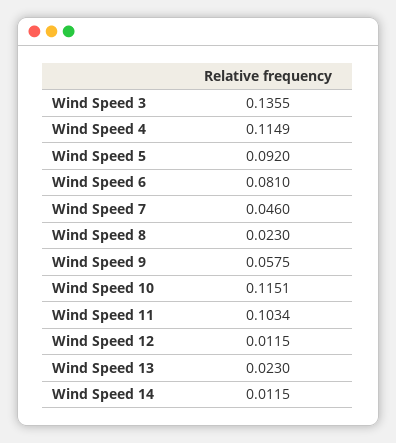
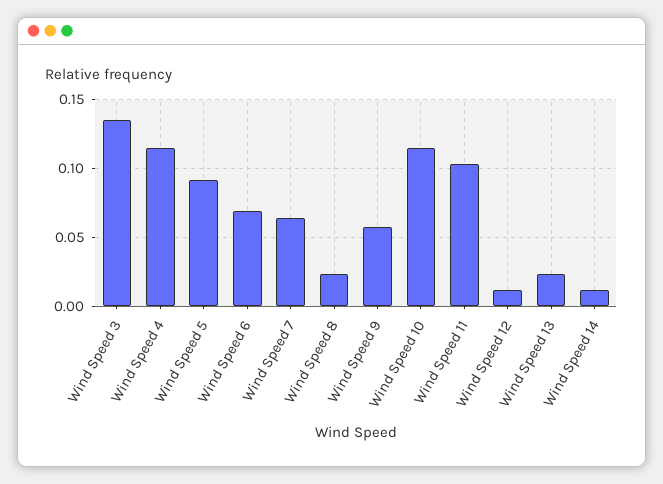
  {
    "Wind Speed 3": 0.1355,
    "Wind Speed 4": 0.1149,
    "Wind Speed 5": 0.092,
-   "Wind Speed 6": 0.081,
+   "Wind Speed 6": 0.07,
-   "Wind Speed 7": 0.046,
+   "Wind Speed 7": 0.065,
    "Wind Speed 8": 0.023,
    "Wind Speed 9": 0.0575,
    "Wind Speed 10": 0.1151,
    "Wind Speed 11": 0.1034,
    "Wind Speed 12": 0.0115,
    "Wind Speed 13": 0.023,
    "Wind Speed 14": 0.0115
  }

